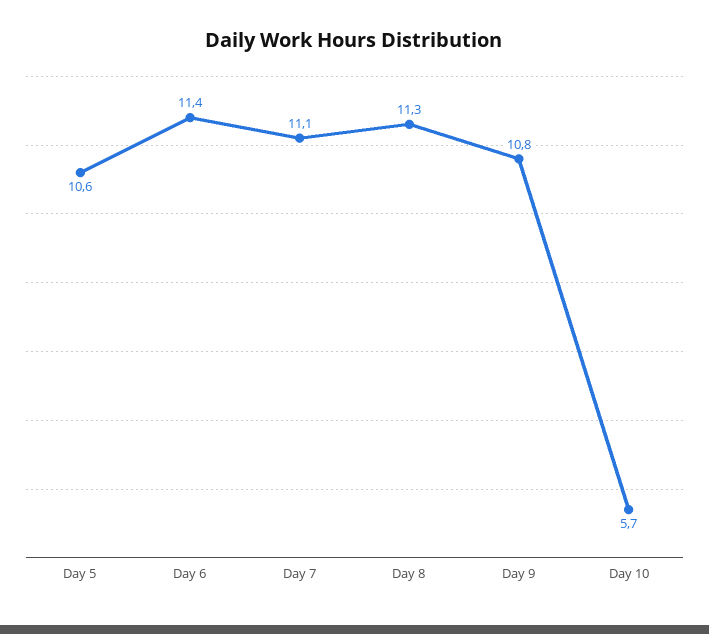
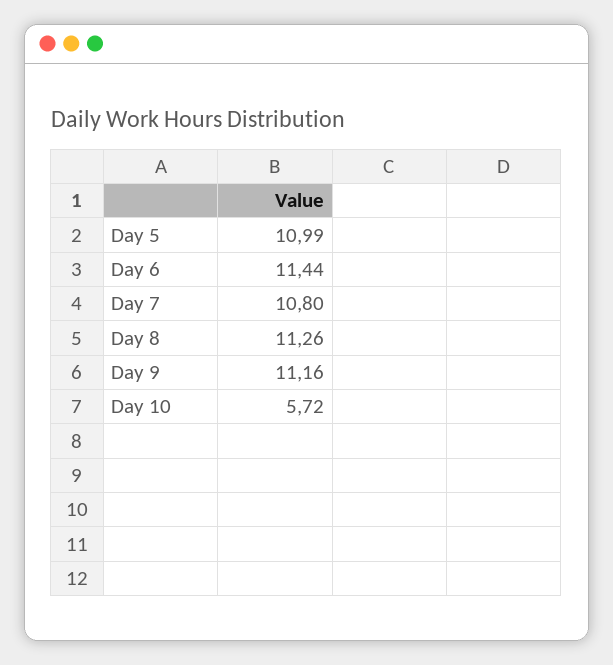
  {
-   "Day 5": 10.6,
+   "Day 5": 10.99,
    "Day 6": 11.44,
-   "Day 7": 11.1,
+   "Day 7": 10.8,
    "Day 8": 11.26,
-   "Day 9": 10.8,
+   "Day 9": 11.16,
    "Day 10": 5.72
  }

